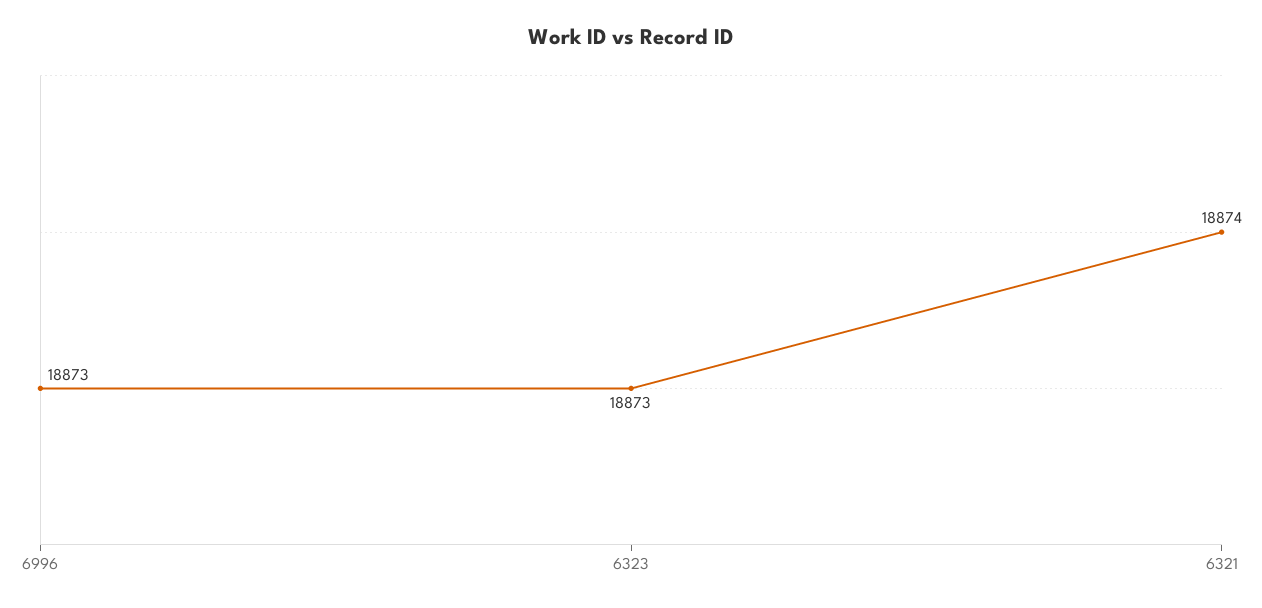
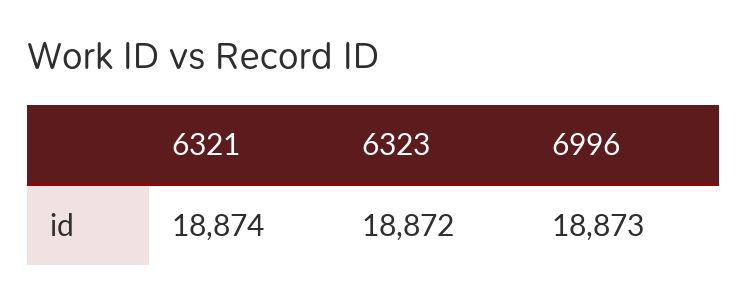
  {
    "6996": 18873,
-   "6323": 18873,
+   "6323": 18872,
    "6321": 18874
  }

